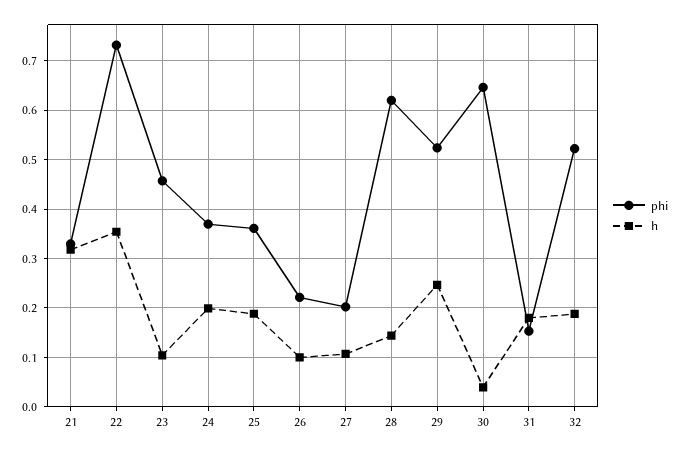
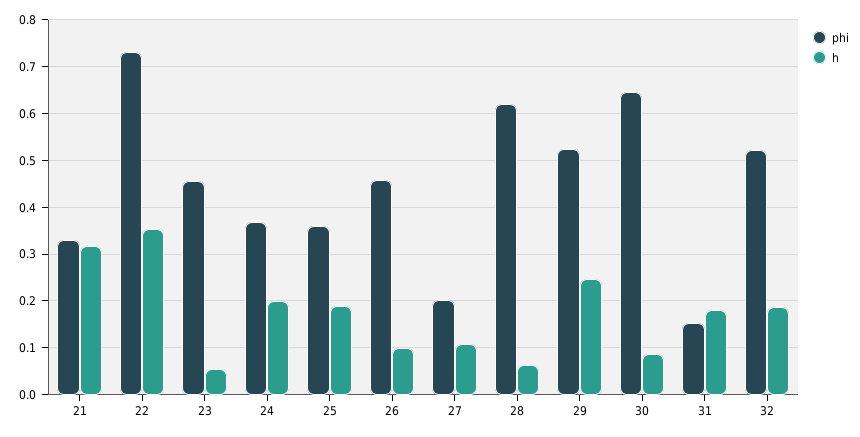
  {
    "phi": {
      "21": 0.32,
      "22": 0.74,
      "23": 0.46,
      "24": 0.36,
      "25": 0.36,
-     "26": 0.22,
+     "26": 0.46,
      "27": 0.2,
      "28": 0.62,
      "29": 0.52,
      "30": 0.64,
      "31": 0.16,
      "32": 0.52
    },
    "h": {
      "21": 0.32,
      "22": 0.36,
-     "23": 0.1,
+     "23": 0.06,
      "24": 0.2,
      "25": 0.18,
      "26": 0.1,
      "27": 0.1,
-     "28": 0.14,
+     "28": 0.06,
      "29": 0.24,
-     "30": 0.04,
+     "30": 0.08,
      "31": 0.18,
      "32": 0.18
    }
  }

